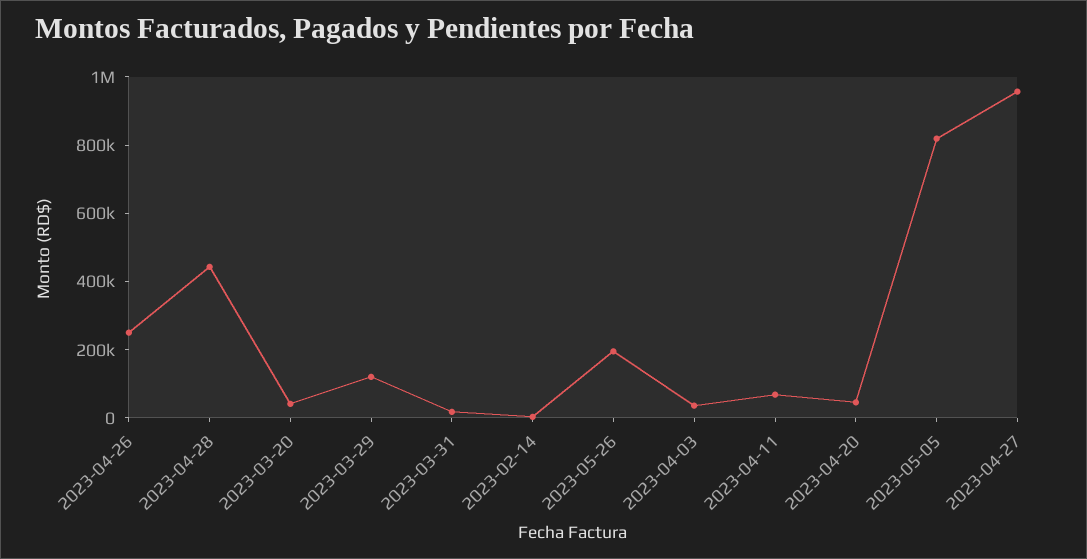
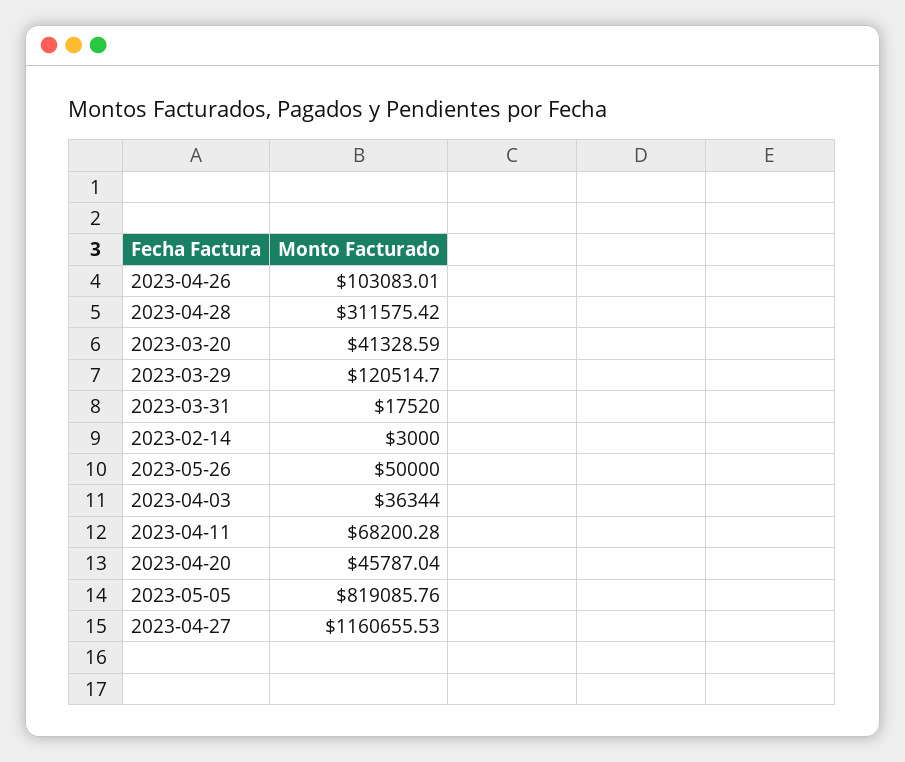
  {
-   "2023-04-26": 250000,
+   "2023-04-26": 103083.01,
-   "2023-04-28": 450000,
+   "2023-04-28": 311575.42,
    "2023-03-20": 41328.59,
    "2023-03-29": 120514.7,
    "2023-03-31": 17520,
    "2023-02-14": 3000,
-   "2023-05-26": 200000,
+   "2023-05-26": 50000,
    "2023-04-03": 36344,
    "2023-04-11": 68200.28,
    "2023-04-20": 45787.04,
    "2023-05-05": 819085.76,
-   "2023-04-27": 950000
+   "2023-04-27": 1160655.53
  }

